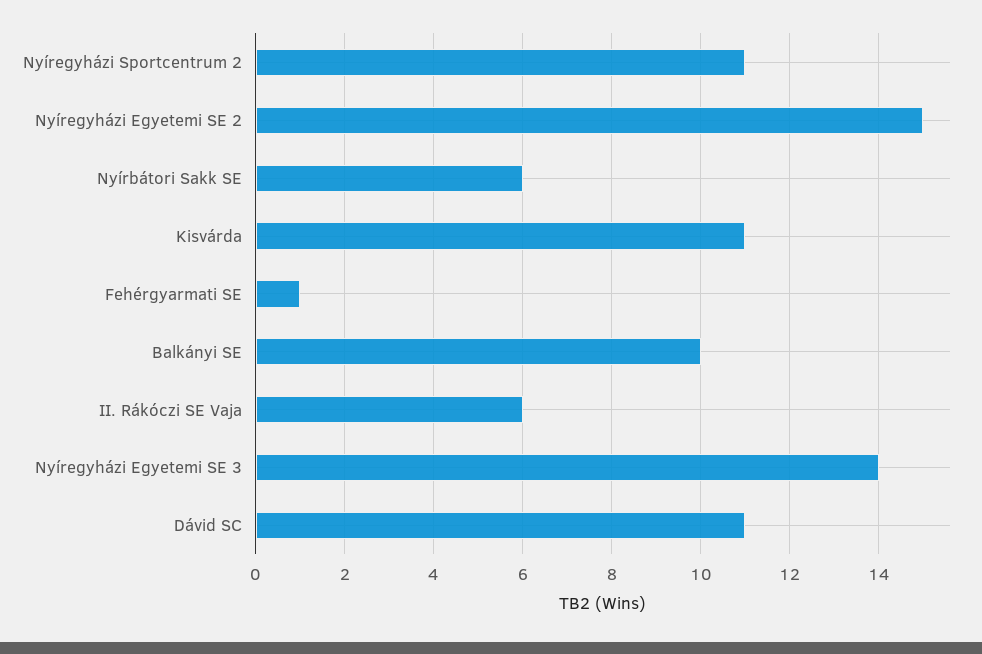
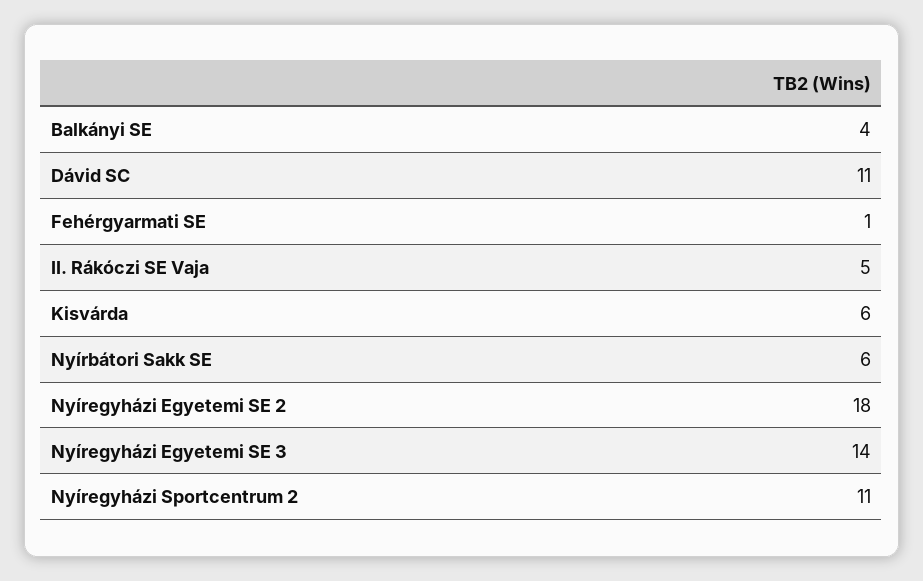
  {
    "Nyíregyházi Sportcentrum 2": 11,
-   "Nyíregyházi Egyetemi SE 2": 15,
+   "Nyíregyházi Egyetemi SE 2": 18,
    "Nyírbátori Sakk SE": 6,
-   "Kisvárda": 11,
+   "Kisvárda": 6,
    "Fehérgyarmati SE": 1,
-   "Balkányi SE": 10,
+   "Balkányi SE": 4,
-   "II. Rákóczi SE Vaja": 6,
+   "II. Rákóczi SE Vaja": 5,
    "Nyíregyházi Egyetemi SE 3": 14,
    "Dávid SC": 11
  }

